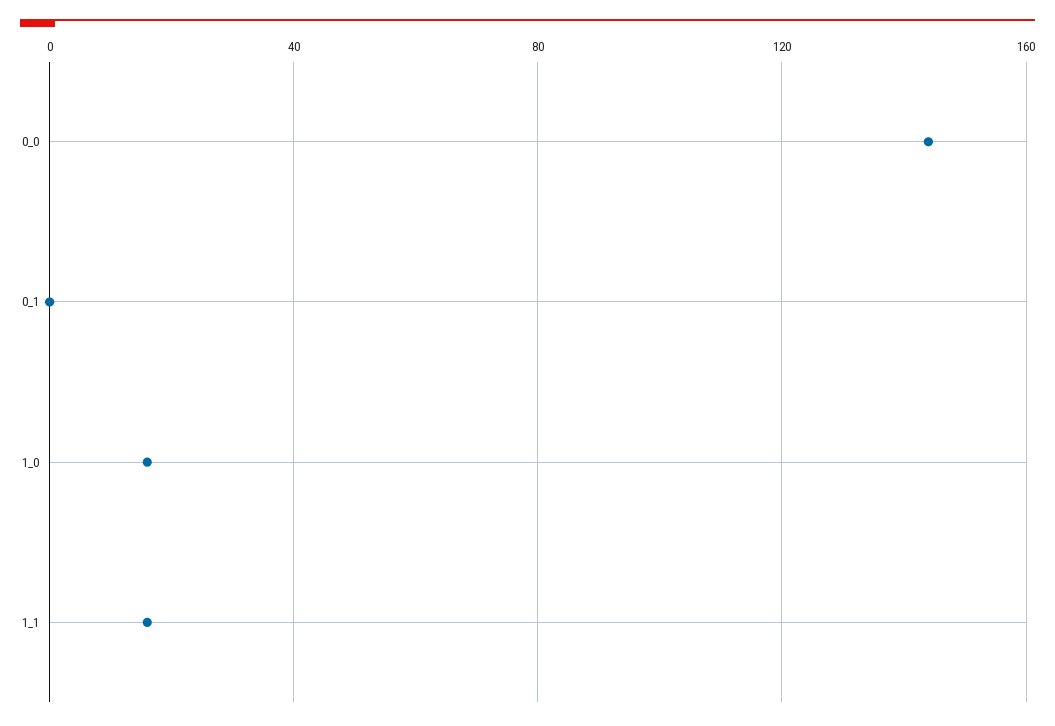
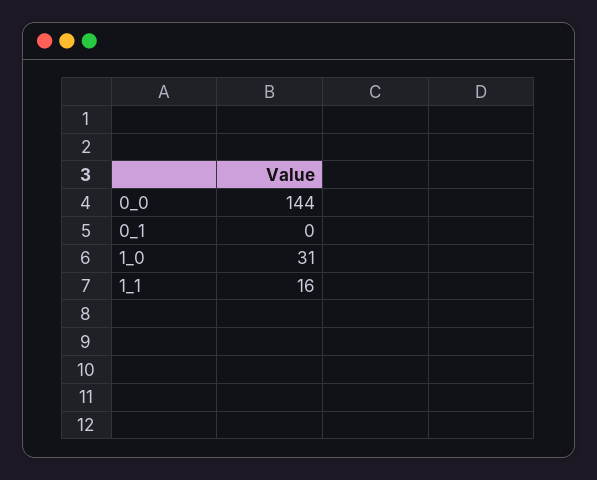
  {
    "0_0": 144,
    "0_1": 0,
-   "1_0": 15,
+   "1_0": 31,
    "1_1": 16
  }

